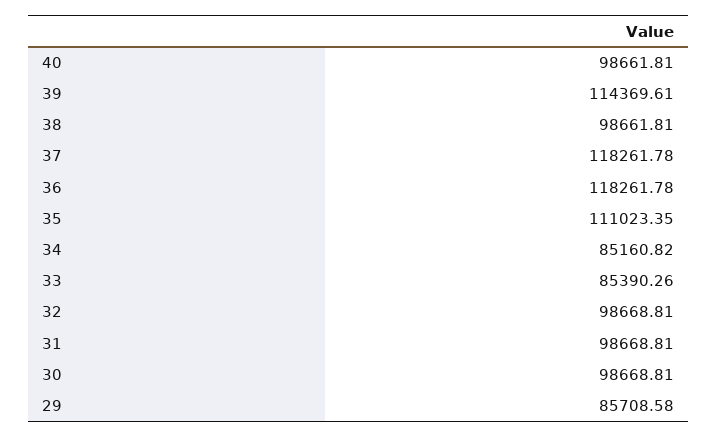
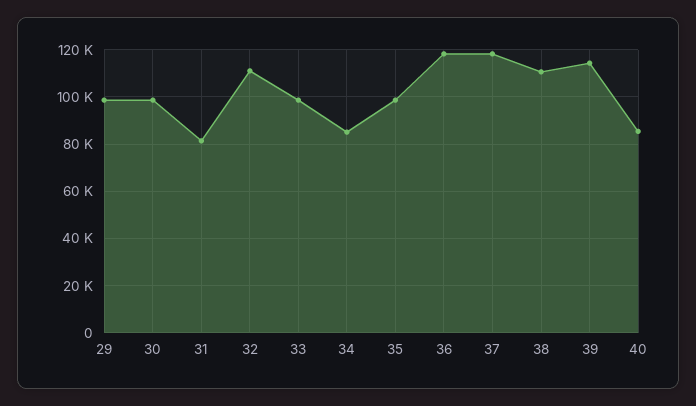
  {
-   "40": 98661.81,
+   "40": 85000,
    "39": 114369.61,
-   "38": 98661.81,
+   "38": 110000,
    "37": 118261.78,
    "36": 118261.78,
-   "35": 111023.35,
+   "35": 100000,
    "34": 85160.82,
-   "33": 85390.26,
+   "33": 100000,
-   "32": 98668.81,
+   "32": 110000,
-   "31": 98668.81,
+   "31": 80000,
    "30": 98668.81,
-   "29": 85708.58
+   "29": 100000
  }

